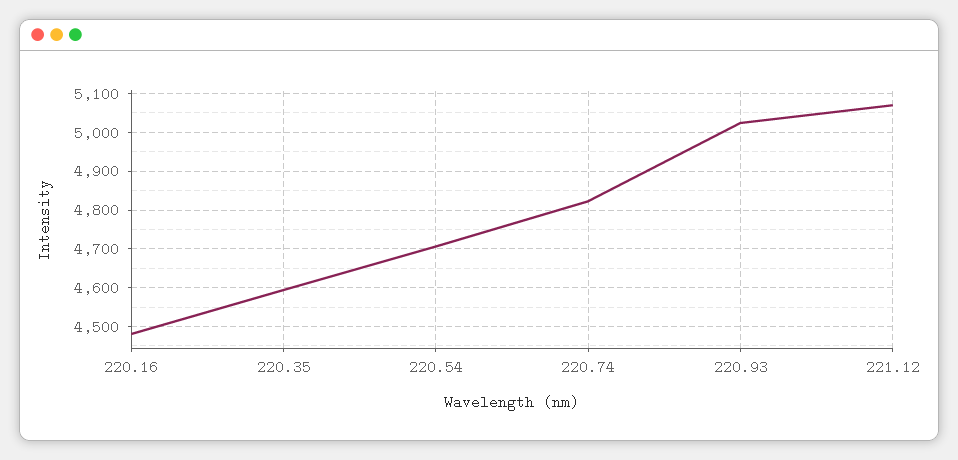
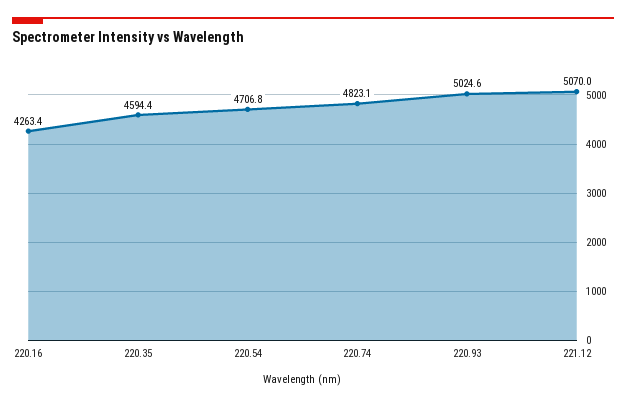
  {
-   "220.16": 4480,
+   "220.16": 4263.4,
    "220.35": 4594.4,
    "220.54": 4706.8,
    "220.74": 4823.1,
    "220.93": 5024.6,
    "221.12": 5070
  }

